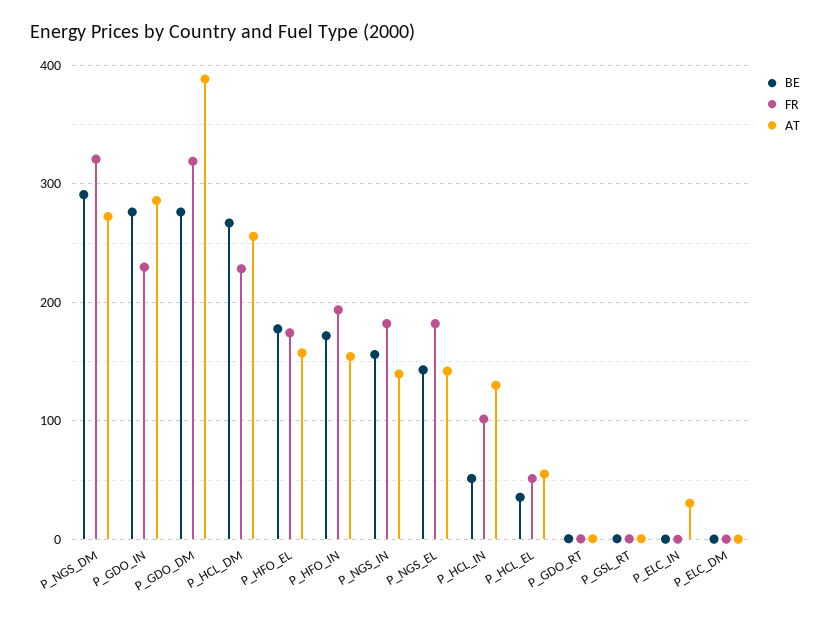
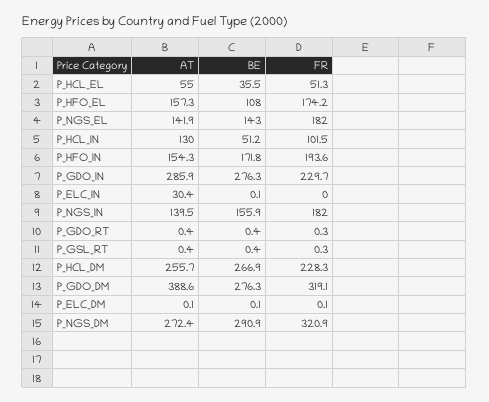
  {
    "BE": {
      "P_NGS_DM": 290.9,
      "P_GDO_IN": 276.3,
      "P_GDO_DM": 276.3,
      "P_HCL_DM": 266.9,
-     "P_HFO_EL": 180,
+     "P_HFO_EL": 108,
      "P_HFO_IN": 171.8,
      "P_NGS_IN": 155.9,
      "P_NGS_EL": 143,
      "P_HCL_IN": 51.2,
      "P_HCL_EL": 35.5,
      "P_GDO_RT": 0.4,
      "P_GSL_RT": 0.4,
      "P_ELC_IN": 0.1,
      "P_ELC_DM": 0.1
    },
    "FR": {
      "P_NGS_DM": 320.9,
      "P_GDO_IN": 229.7,
      "P_GDO_DM": 319.1,
      "P_HCL_DM": 228.3,
      "P_HFO_EL": 174.2,
      "P_HFO_IN": 193.6,
      "P_NGS_IN": 182,
      "P_NGS_EL": 182,
      "P_HCL_IN": 101.5,
      "P_HCL_EL": 51.3,
      "P_GDO_RT": 0.3,
      "P_GSL_RT": 0.3,
      "P_ELC_IN": 0,
      "P_ELC_DM": 0.1
    },
    "AT": {
      "P_NGS_DM": 272.4,
      "P_GDO_IN": 285.9,
      "P_GDO_DM": 388.6,
      "P_HCL_DM": 255.7,
      "P_HFO_EL": 157.3,
      "P_HFO_IN": 154.3,
      "P_NGS_IN": 139.5,
      "P_NGS_EL": 141.9,
      "P_HCL_IN": 130,
      "P_HCL_EL": 55,
      "P_GDO_RT": 0.4,
      "P_GSL_RT": 0.4,
      "P_ELC_IN": 30.4,
      "P_ELC_DM": 0.1
    }
  }

